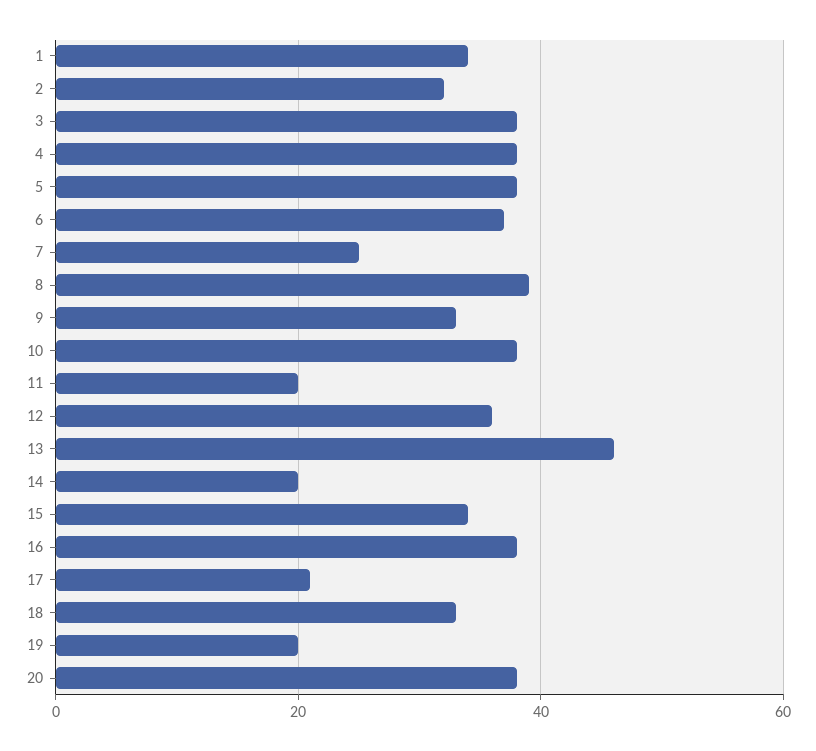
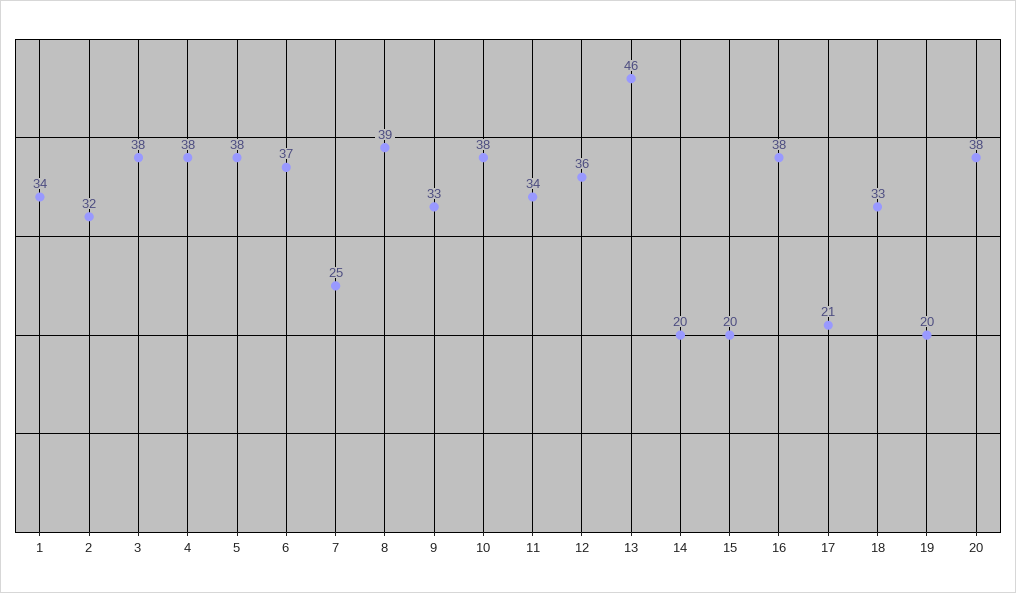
  {
    "1": 34,
    "2": 32,
    "3": 38,
    "4": 38,
    "5": 38,
    "6": 37,
    "7": 25,
    "8": 39,
    "9": 33,
    "10": 38,
-   "11": 20,
+   "11": 34,
    "12": 36,
    "13": 46,
    "14": 20,
-   "15": 35,
+   "15": 20,
    "16": 38,
    "17": 21,
    "18": 33,
    "19": 20,
    "20": 38
  }

